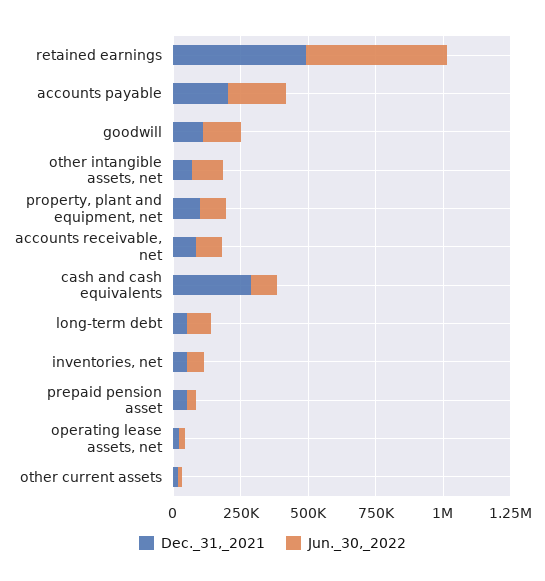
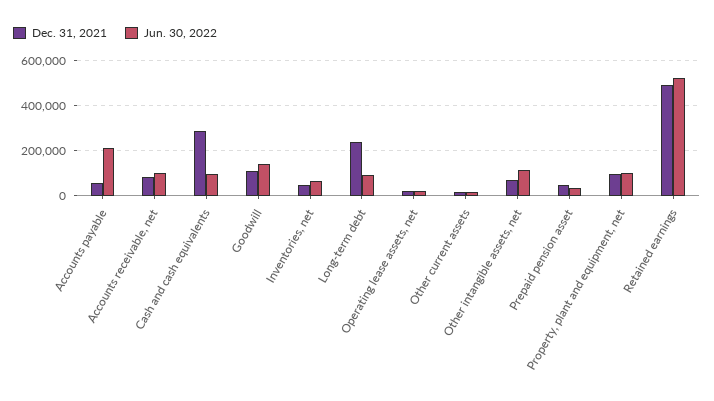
  {
    "Dec._31,_2021": {
      "retained earnings": 500000,
-     "accounts payable": 200000,
+     "accounts payable": 50000,
      "goodwill": 100000,
      "other intangible assets, net": 50000,
      "property, plant and equipment, net": 100000,
      "accounts receivable, net": 100000,
      "cash and cash equivalents": 300000,
-     "long-term debt": 50000,
+     "long-term debt": 250000,
      "inventories, net": 50000,
      "prepaid pension asset": 50000,
      "operating lease assets, net": 0,
      "other current assets": 0
    },
    "Jun._30,_2022": {
      "retained earnings": 500000,
      "accounts payable": 200000,
      "goodwill": 150000,
      "other intangible assets, net": 100000,
      "property, plant and equipment, net": 100000,
      "accounts receivable, net": 100000,
      "cash and cash equivalents": 100000,
      "long-term debt": 100000,
      "inventories, net": 50000,
      "prepaid pension asset": 50000,
      "operating lease assets, net": 0,
      "other current assets": 0
    }
  }

